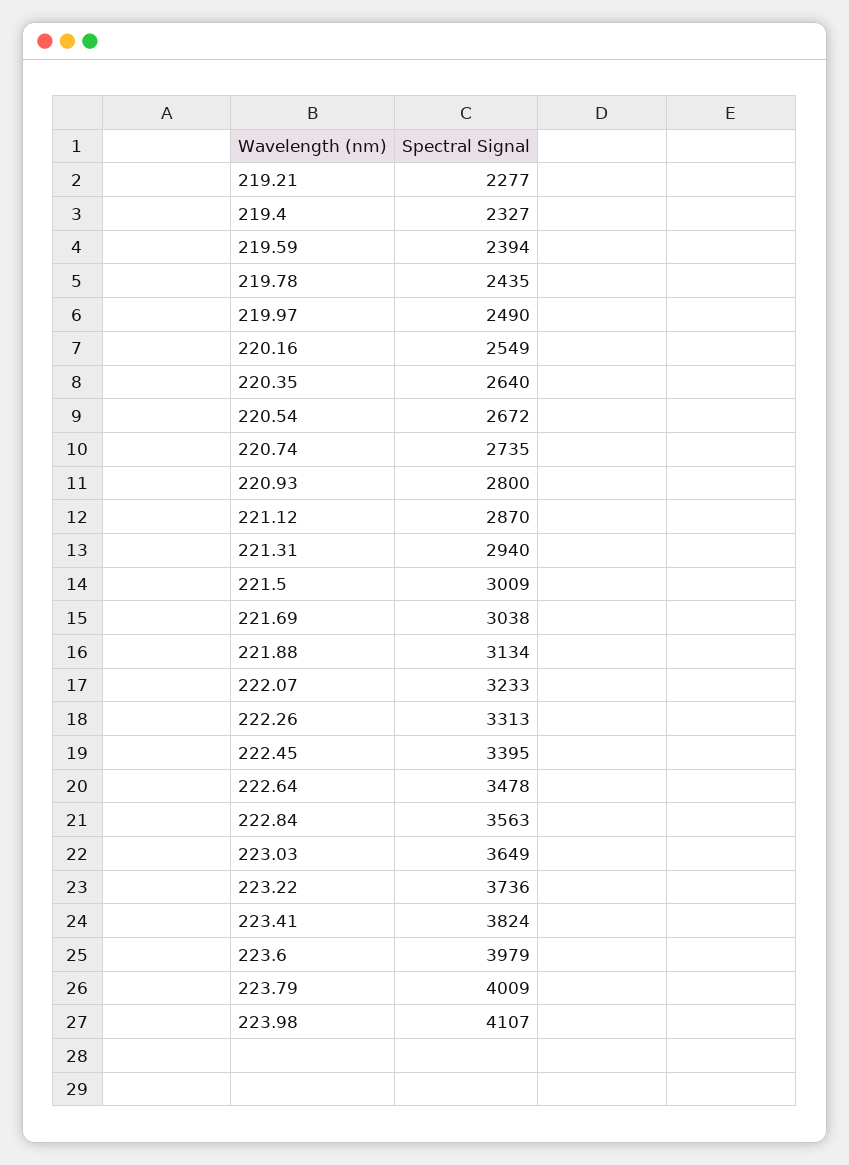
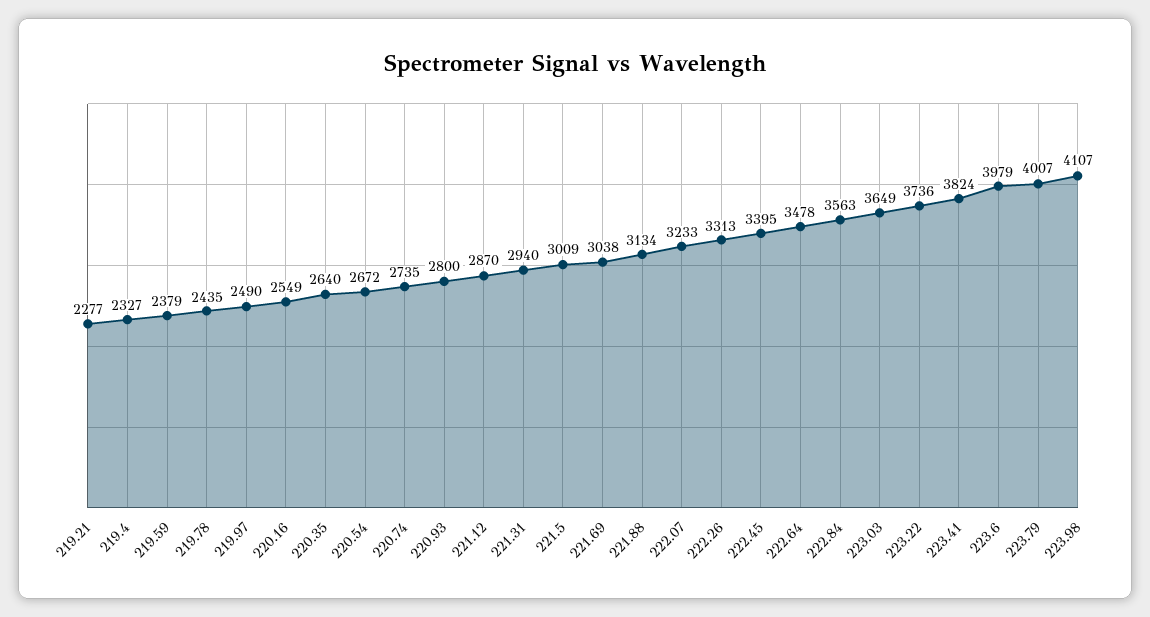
  {
    "219.21": 2277,
    "219.4": 2327,
-   "219.59": 2394,
+   "219.59": 2379,
    "219.78": 2435,
    "219.97": 2490,
    "220.16": 2549,
    "220.35": 2640,
    "220.54": 2672,
    "220.74": 2735,
    "220.93": 2800,
    "221.12": 2870,
    "221.31": 2940,
    "221.5": 3009,
    "221.69": 3038,
    "221.88": 3134,
    "222.07": 3233,
    "222.26": 3313,
    "222.45": 3395,
    "222.64": 3478,
    "222.84": 3563,
    "223.03": 3649,
    "223.22": 3736,
    "223.41": 3824,
    "223.6": 3979,
-   "223.79": 4009,
+   "223.79": 4007,
    "223.98": 4107
  }

